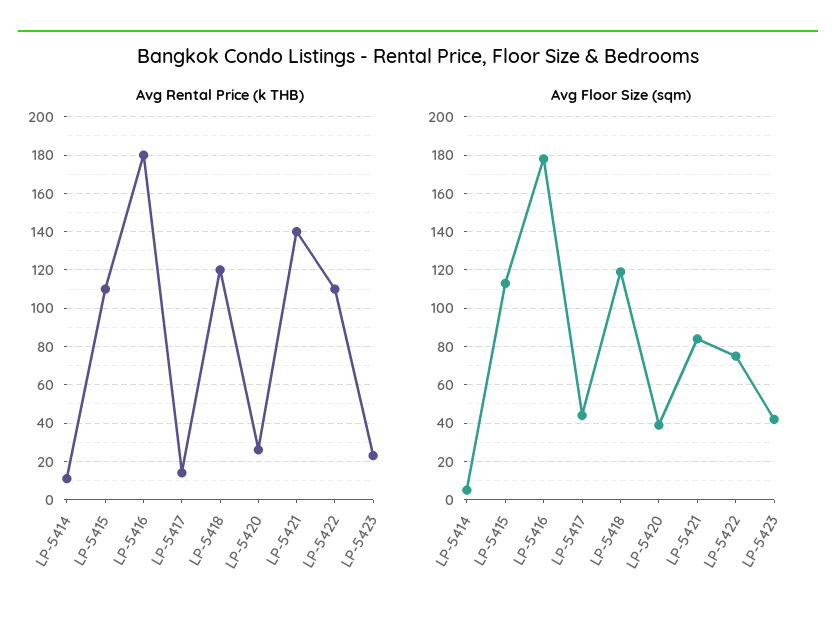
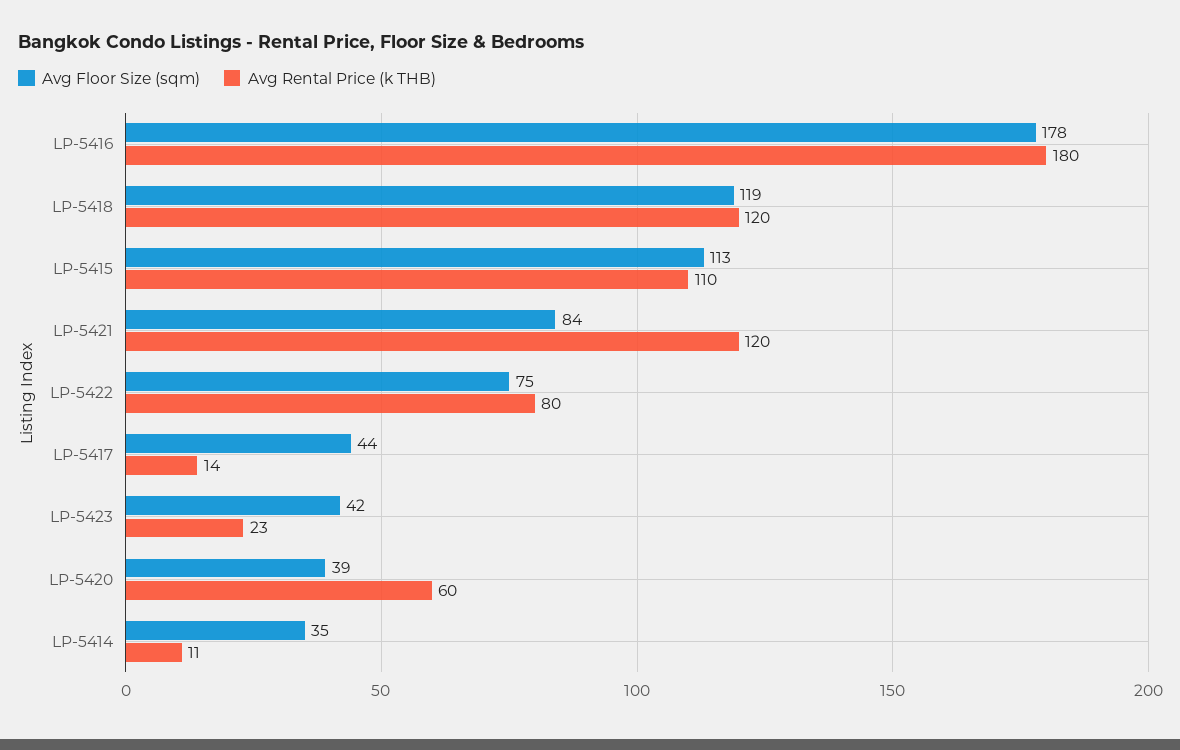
  {
    "Avg Rental Price (k THB)": {
      "LP-5414": 11,
      "LP-5415": 110,
      "LP-5416": 180,
      "LP-5417": 14,
      "LP-5418": 120,
-     "LP-5420": 25,
+     "LP-5420": 60,
-     "LP-5421": 140,
+     "LP-5421": 120,
-     "LP-5422": 110,
+     "LP-5422": 80,
      "LP-5423": 23
    },
    "Avg Floor Size (sqm)": {
-     "LP-5414": 5,
+     "LP-5414": 35,
      "LP-5415": 113,
      "LP-5416": 178,
      "LP-5417": 44,
      "LP-5418": 119,
      "LP-5420": 39,
      "LP-5421": 84,
      "LP-5422": 75,
      "LP-5423": 42
    }
  }

